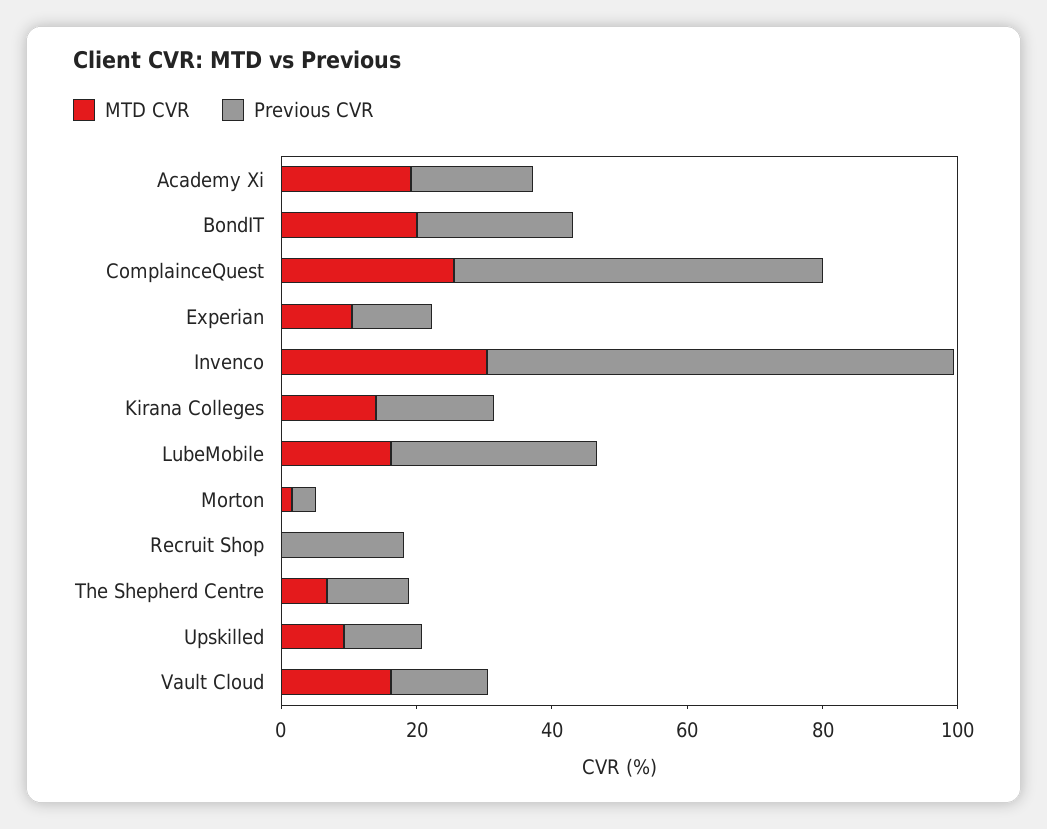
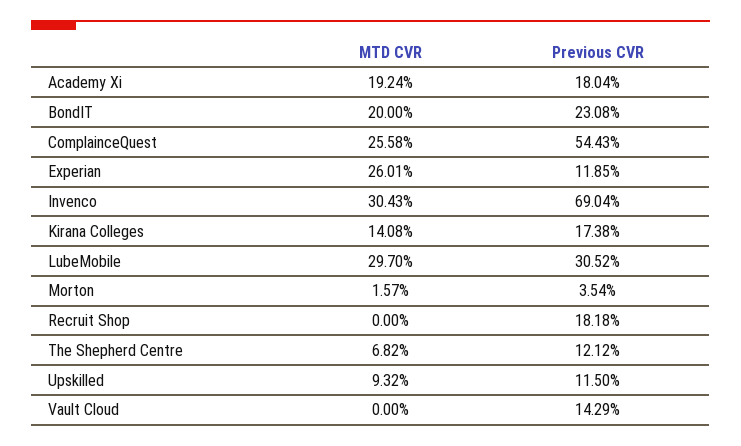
  {
    "MTD CVR": {
      "Academy Xi": 19.24,
      "BondIT": 20,
      "ComplainceQuest": 25.58,
-     "Experian": 10,
+     "Experian": 26.01,
      "Invenco": 30.43,
      "Kirana Colleges": 14.08,
-     "LubeMobile": 15,
+     "LubeMobile": 29.7,
      "Morton": 1.57,
      "Recruit Shop": 0,
      "The Shepherd Centre": 6.82,
      "Upskilled": 9.32,
-     "Vault Cloud": 15
+     "Vault Cloud": 0
    },
    "Previous CVR": {
      "Academy Xi": 18.04,
      "BondIT": 23.08,
      "ComplainceQuest": 54.43,
      "Experian": 11.85,
      "Invenco": 69.04,
      "Kirana Colleges": 17.38,
      "LubeMobile": 30.52,
      "Morton": 3.54,
      "Recruit Shop": 18.18,
      "The Shepherd Centre": 12.12,
      "Upskilled": 11.5,
      "Vault Cloud": 14.29
    }
  }

